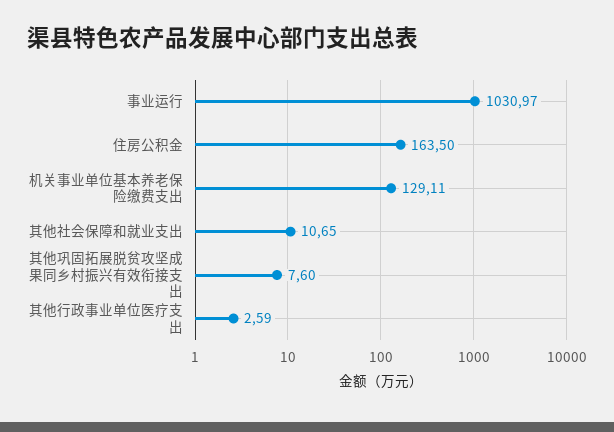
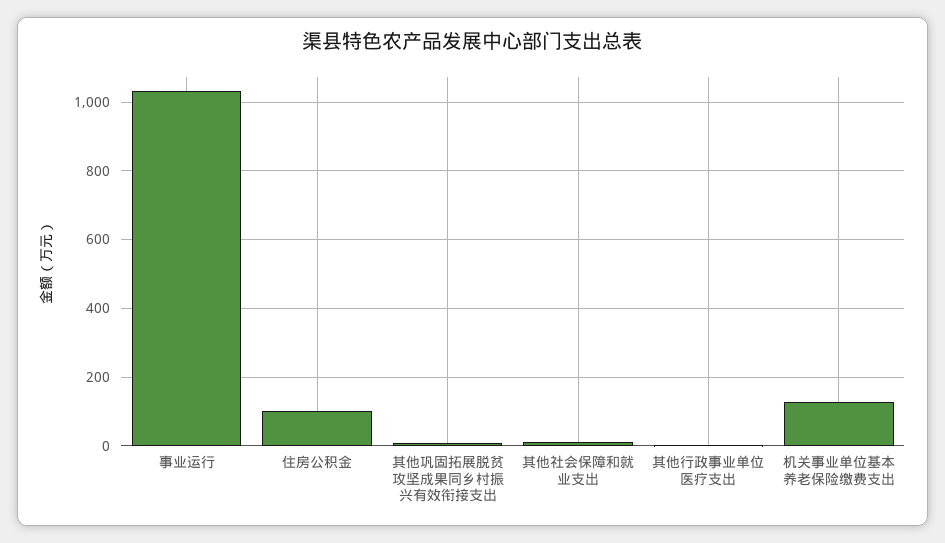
  {
    "事业运行": 1030.97,
-   "住房公积金": 163.5,
+   "住房公积金": 100,
    "机关事业单位基本养老保险缴费支出": 129.11,
    "其他社会保障和就业支出": 10.65,
    "其他巩固拓展脱贫攻坚成果同乡村振兴有效衔接支出": 7.6,
    "其他行政事业单位医疗支出": 2.59
  }

